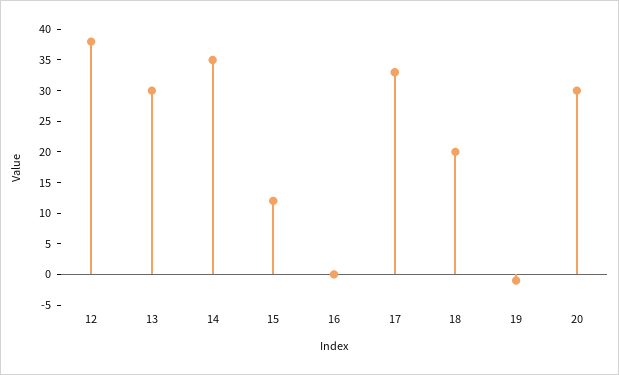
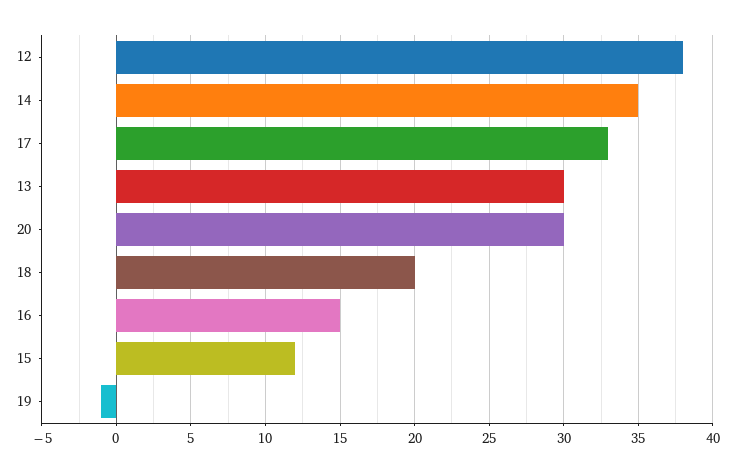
  {
    "12": 38,
    "13": 30,
    "14": 35,
    "15": 12,
-   "16": 0,
+   "16": 15,
    "17": 33,
    "18": 20,
    "19": -1,
    "20": 30
  }

